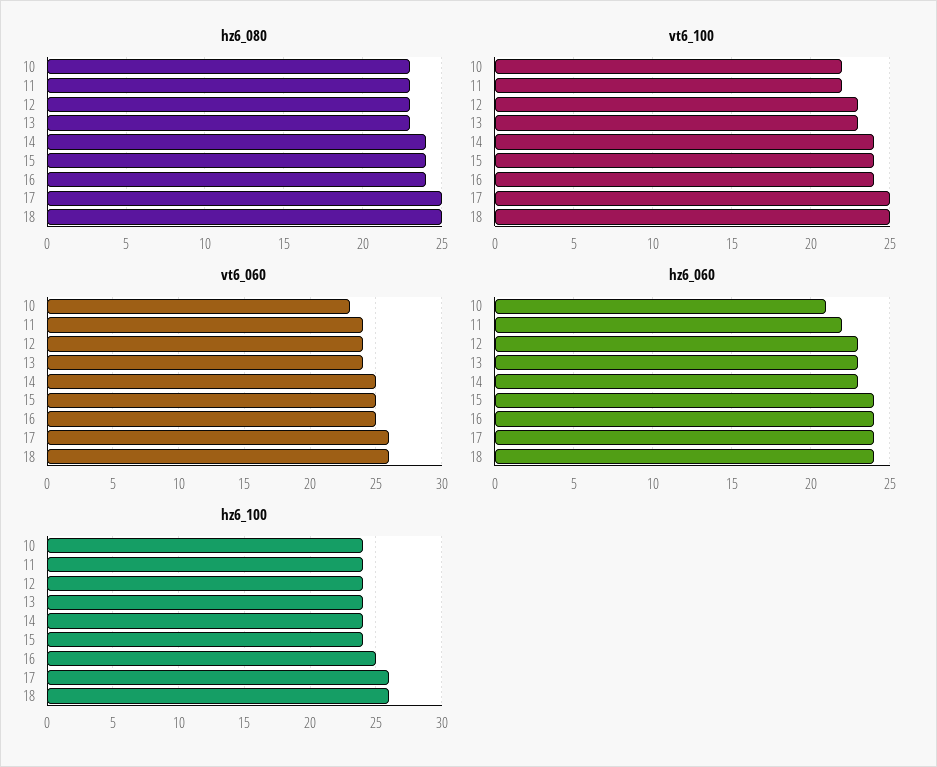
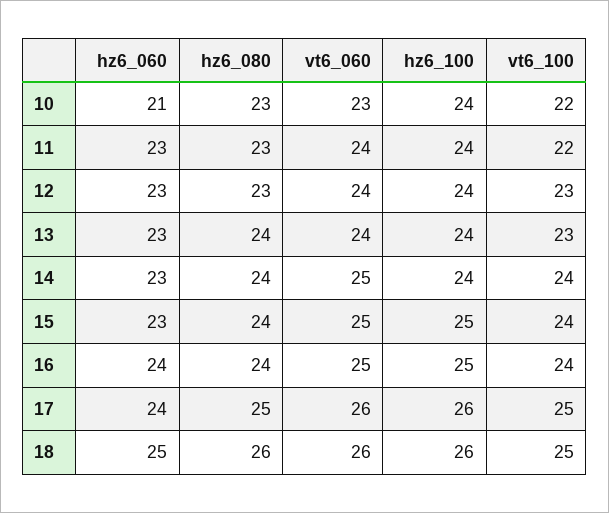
  {
    "hz6_080": {
      "10": 23,
      "11": 23,
      "12": 23,
-     "13": 23,
+     "13": 24,
      "14": 24,
      "15": 24,
      "16": 24,
      "17": 25,
-     "18": 25
+     "18": 26
    },
    "vt6_100": {
      "10": 22,
      "11": 22,
      "12": 23,
      "13": 23,
      "14": 24,
      "15": 24,
      "16": 24,
      "17": 25,
      "18": 25
    },
    "vt6_060": {
      "10": 23,
      "11": 24,
      "12": 24,
      "13": 24,
      "14": 25,
      "15": 25,
      "16": 25,
      "17": 26,
      "18": 26
    },
    "hz6_060": {
      "10": 21,
-     "11": 22,
+     "11": 23,
      "12": 23,
      "13": 23,
      "14": 23,
-     "15": 24,
+     "15": 23,
      "16": 24,
      "17": 24,
-     "18": 24
+     "18": 25
    },
    "hz6_100": {
      "10": 24,
      "11": 24,
      "12": 24,
      "13": 24,
      "14": 24,
-     "15": 24,
+     "15": 25,
      "16": 25,
      "17": 26,
      "18": 26
    }
  }

